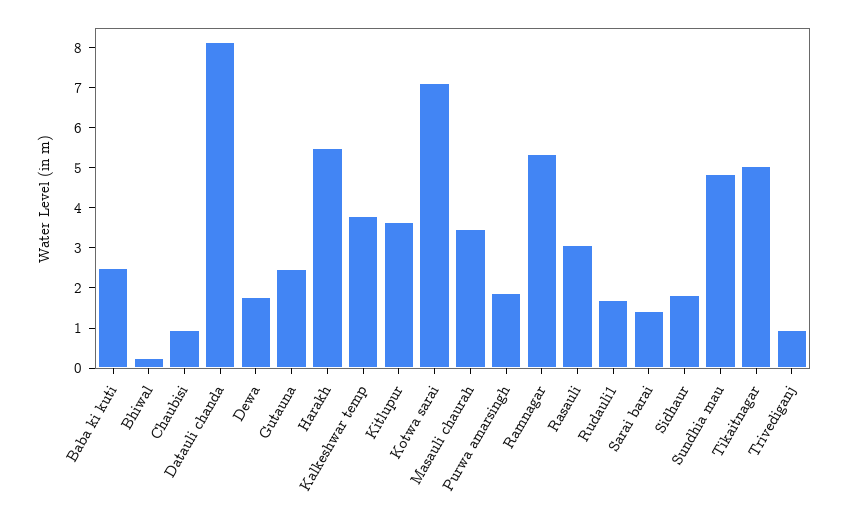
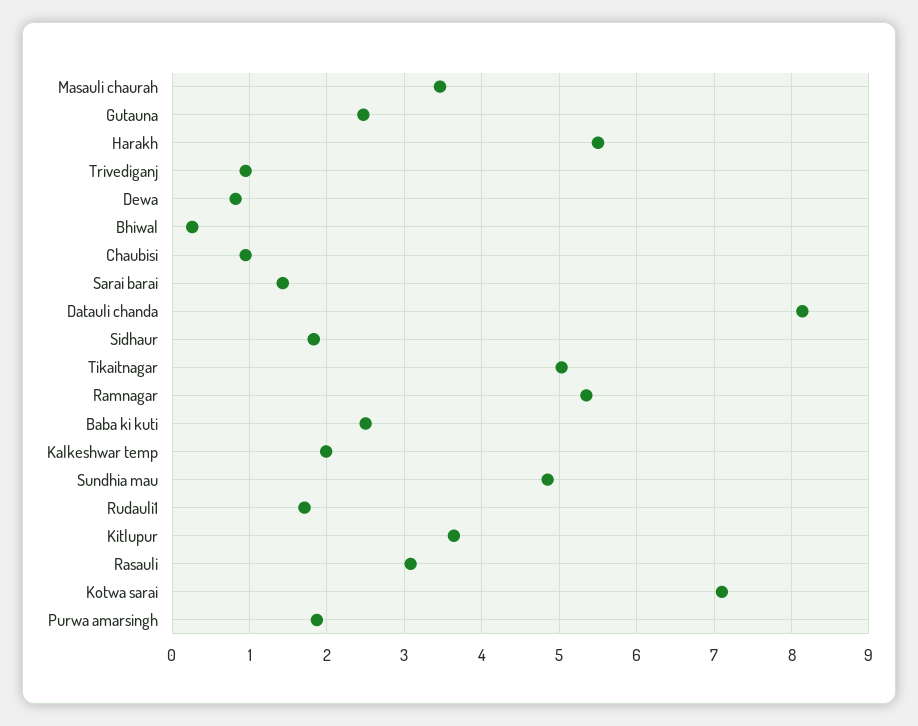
  {
    "Baba ki kuti": 2.5,
    "Bhiwal": 0.3,
    "Chaubisi": 1,
    "Datauli chanda": 8.1,
-   "Dewa": 1.8,
+   "Dewa": 0.8,
    "Gutauna": 2.5,
    "Harakh": 5.5,
-   "Kalkeshwar temp": 3.8,
+   "Kalkeshwar temp": 2,
    "Kitlupur": 3.6,
    "Kotwa sarai": 7.1,
    "Masauli chaurah": 3.5,
    "Purwa amarsingh": 1.9,
    "Ramnagar": 5.4,
    "Rasauli": 3.1,
    "Rudauli1": 1.7,
    "Sarai barai": 1.4,
    "Sidhaur": 1.8,
    "Sundhia mau": 4.9,
    "Tikaitnagar": 5,
    "Trivediganj": 1
  }

